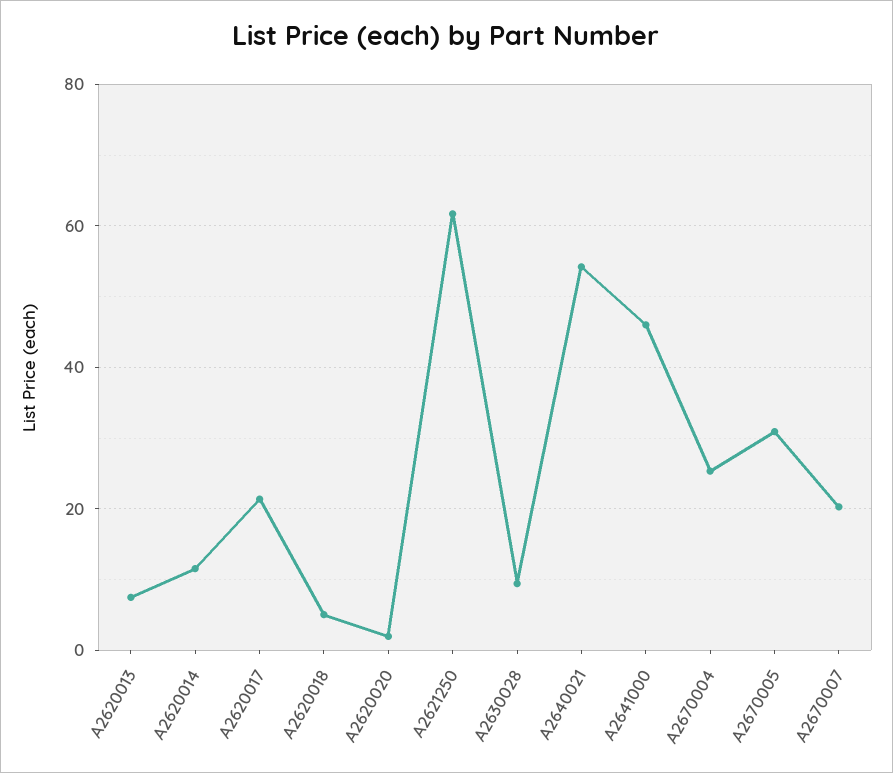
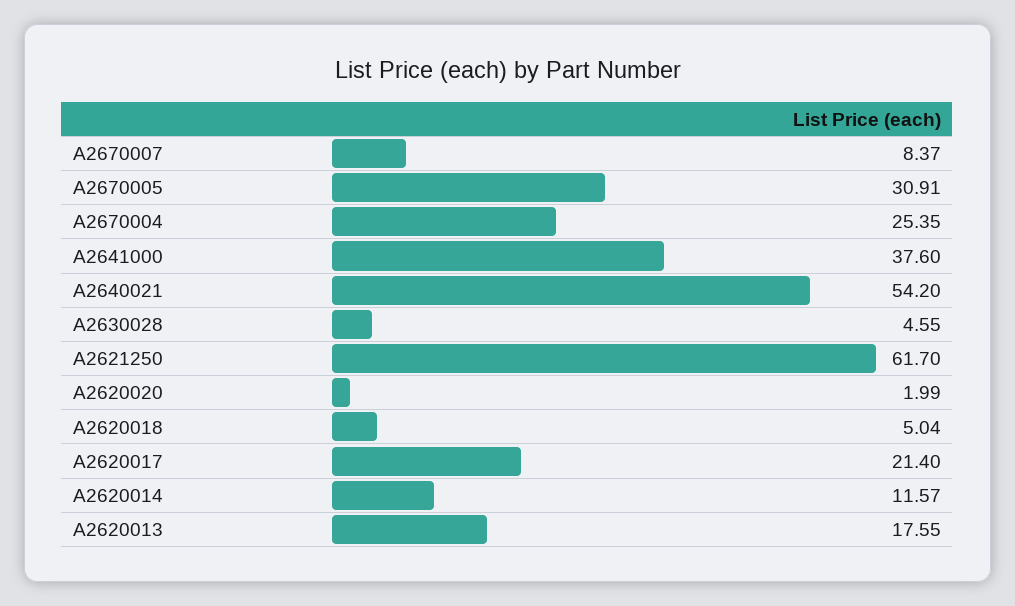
  {
-   "A2620013": 8,
+   "A2620013": 17.55,
    "A2620014": 11.57,
    "A2620017": 21.4,
    "A2620018": 5.04,
    "A2620020": 1.99,
    "A2621250": 61.7,
-   "A2630028": 10,
+   "A2630028": 4.55,
    "A2640021": 54.2,
-   "A2641000": 46,
+   "A2641000": 37.6,
    "A2670004": 25.35,
    "A2670005": 30.91,
-   "A2670007": 20
+   "A2670007": 8.37
  }

